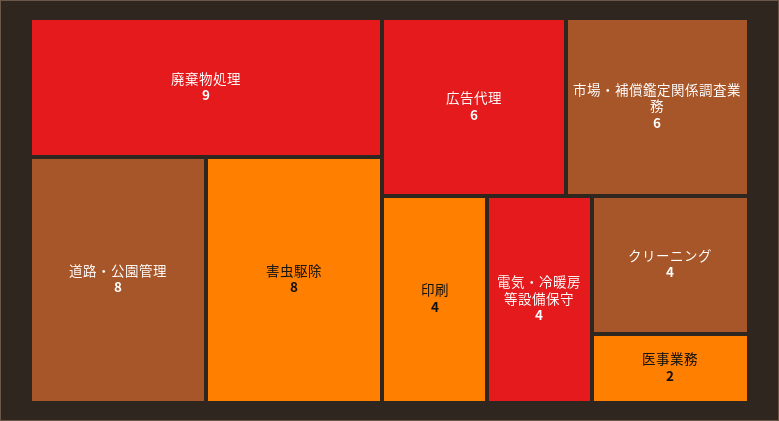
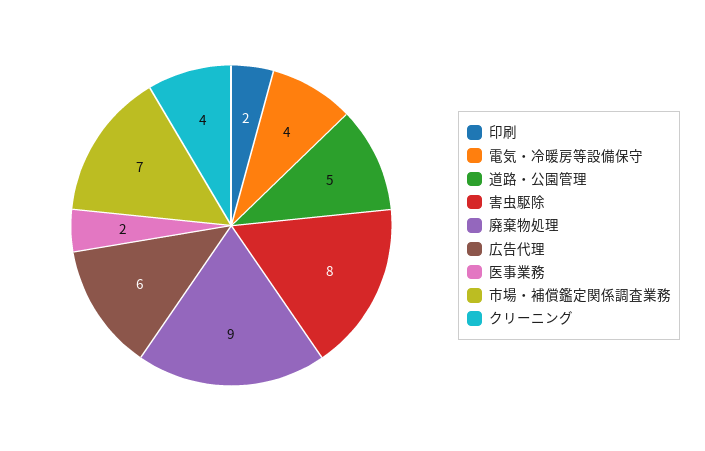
  {
    "廃棄物処理": 9,
-   "道路・公園管理": 8,
+   "道路・公園管理": 5,
    "害虫駆除": 8,
    "広告代理": 6,
-   "市場・補償鑑定関係調査業務": 6,
+   "市場・補償鑑定関係調査業務": 7,
-   "印刷": 4,
+   "印刷": 2,
    "電気・冷暖房等設備保守": 4,
    "クリーニング": 4,
    "医事業務": 2
  }

